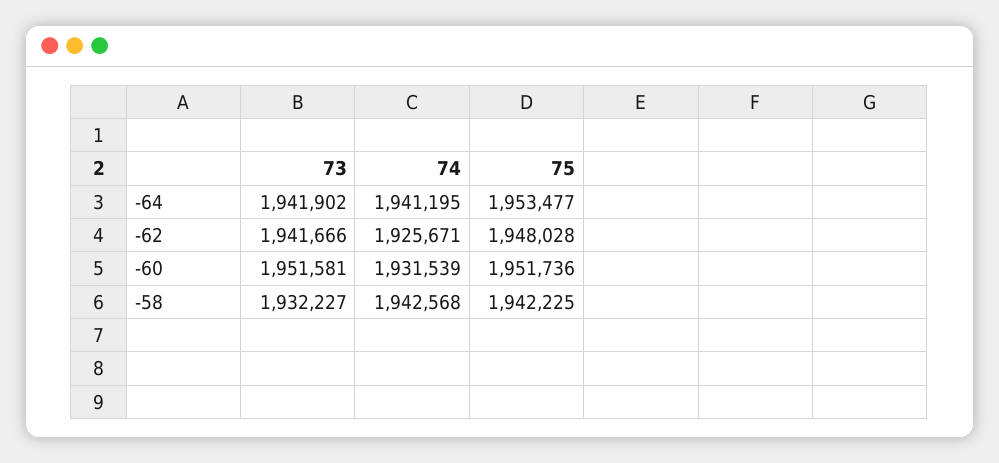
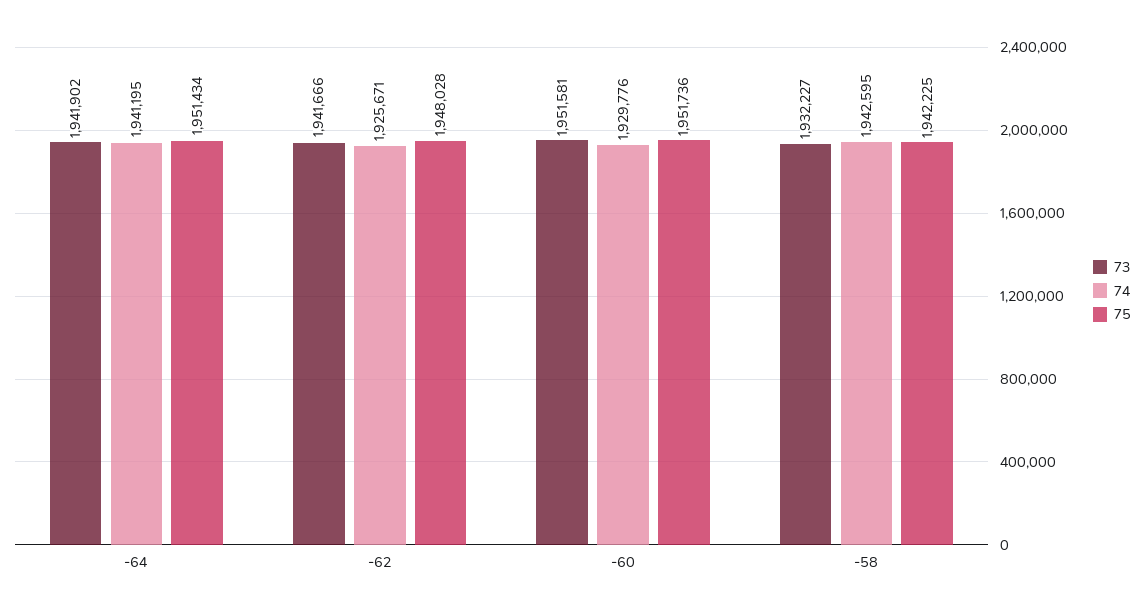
  {
    "73": {
      "-64": 1941902,
      "-62": 1941666,
      "-60": 1951581,
      "-58": 1932227
    },
    "74": {
      "-64": 1941195,
      "-62": 1925671,
-     "-60": 1931539,
+     "-60": 1929776,
-     "-58": 1942568
+     "-58": 1942595
    },
    "75": {
-     "-64": 1953477,
+     "-64": 1951434,
      "-62": 1948028,
      "-60": 1951736,
      "-58": 1942225
    }
  }

